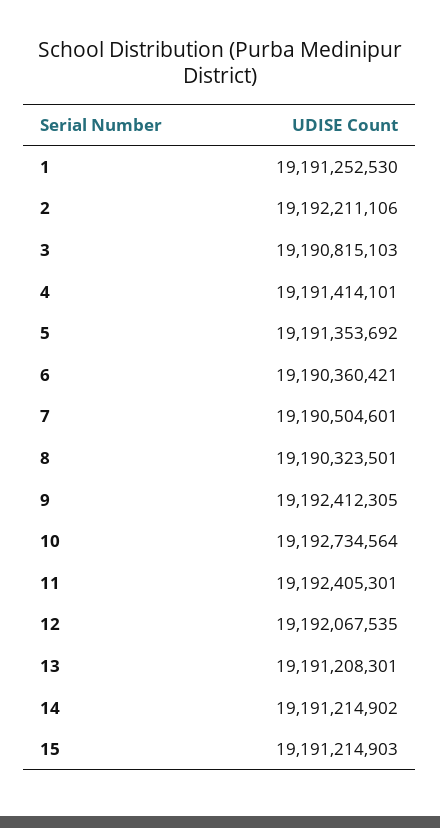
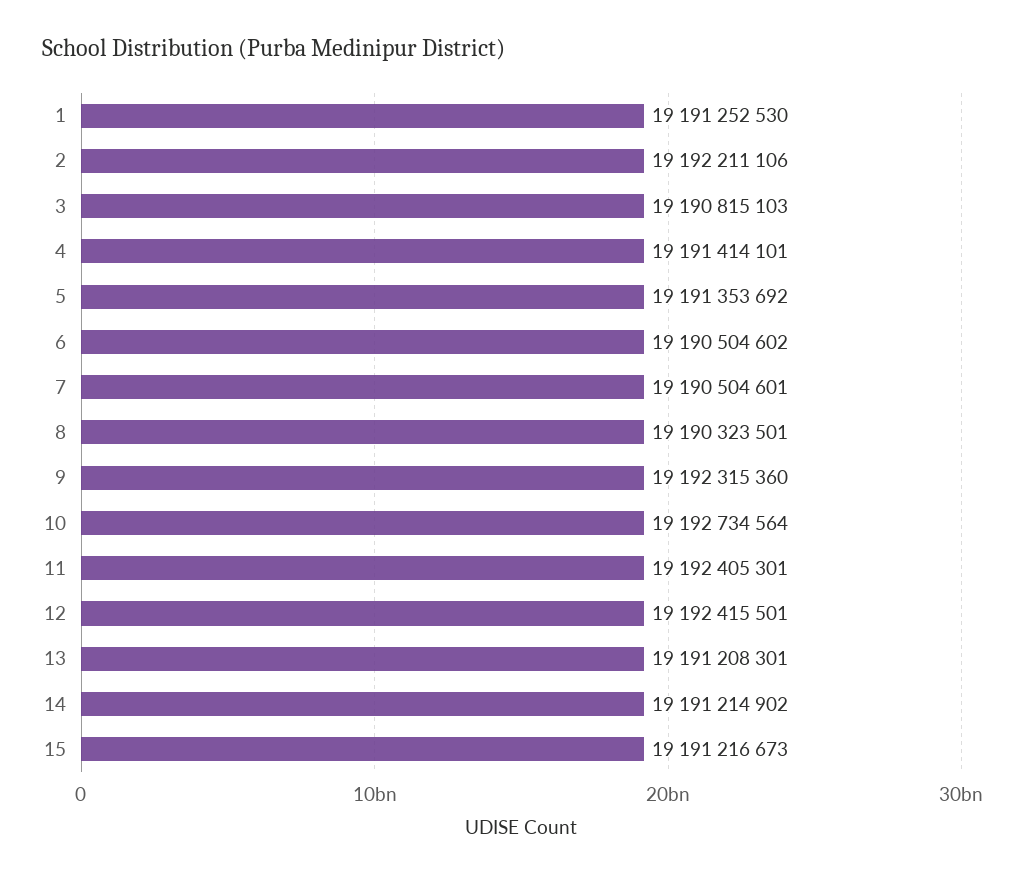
  {
    "1": 19191252530,
    "2": 19192211106,
    "3": 19190815103,
    "4": 19191414101,
    "5": 19191353692,
-   "6": 19190360421,
+   "6": 19190504602,
    "7": 19190504601,
    "8": 19190323501,
-   "9": 19192412305,
+   "9": 19192315360,
    "10": 19192734564,
    "11": 19192405301,
-   "12": 19192067535,
+   "12": 19192415501,
    "13": 19191208301,
    "14": 19191214902,
-   "15": 19191214903
+   "15": 19191216673
  }

